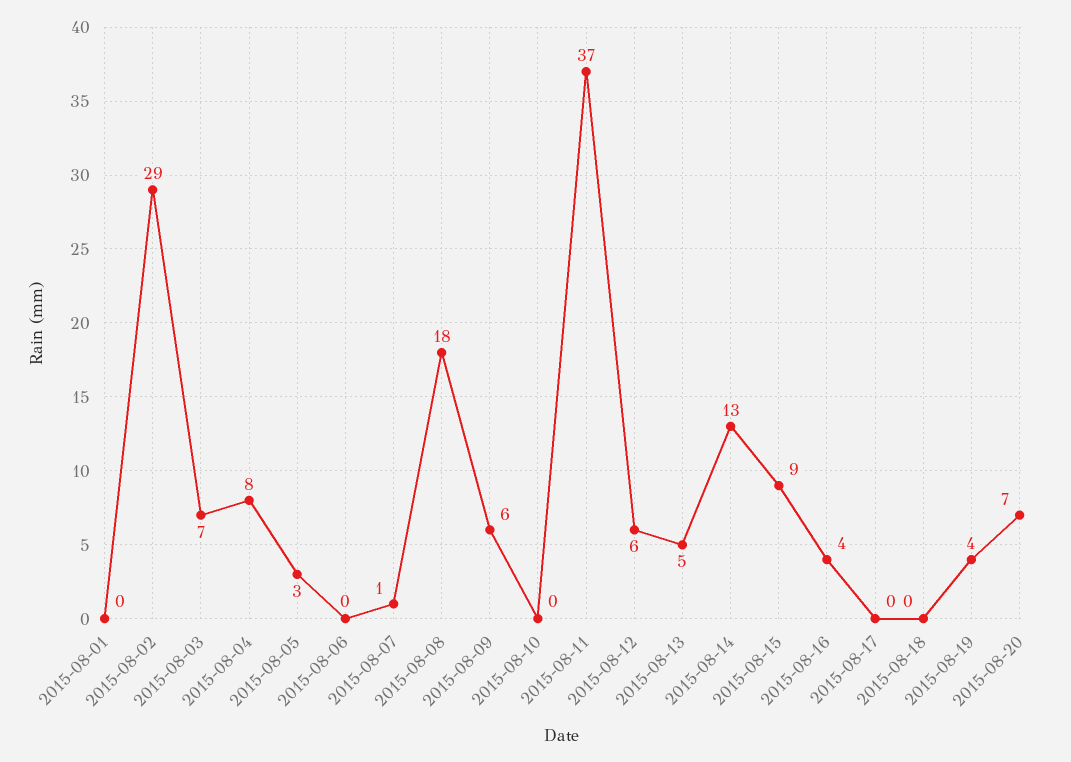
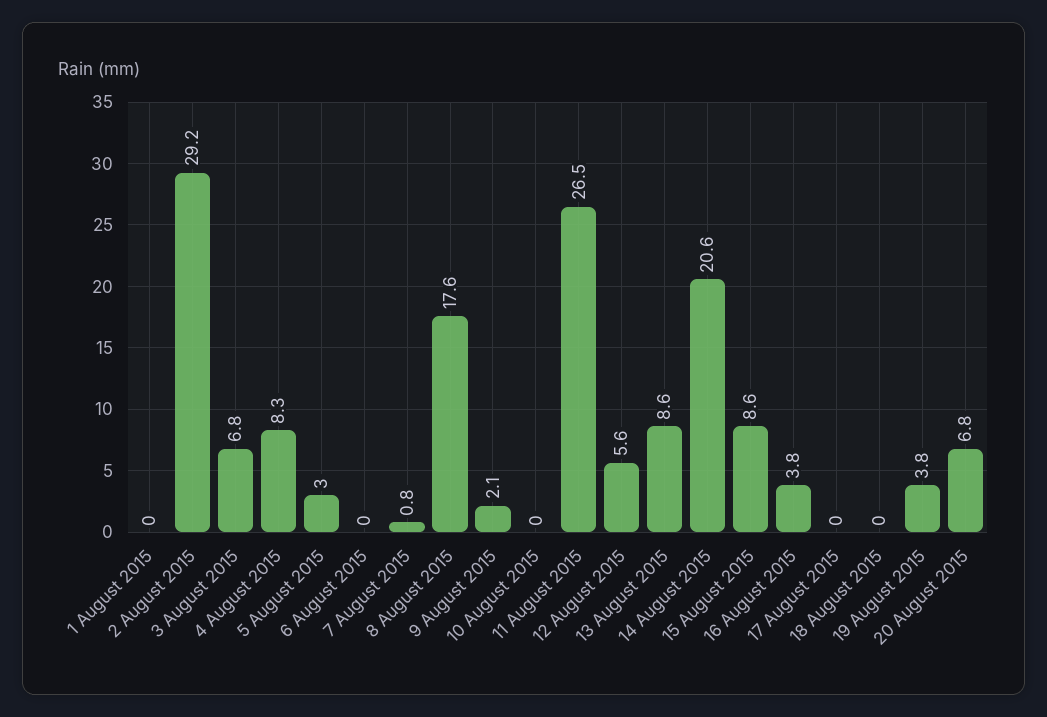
  {
    "2015-08-01": 0,
    "2015-08-02": 29.2,
    "2015-08-03": 6.8,
    "2015-08-04": 8.3,
    "2015-08-05": 3,
    "2015-08-06": 0,
    "2015-08-07": 0.8,
    "2015-08-08": 17.6,
-   "2015-08-09": 6,
+   "2015-08-09": 2.1,
    "2015-08-10": 0,
-   "2015-08-11": 37,
+   "2015-08-11": 26.5,
    "2015-08-12": 5.6,
-   "2015-08-13": 5,
+   "2015-08-13": 8.6,
-   "2015-08-14": 13,
+   "2015-08-14": 20.6,
    "2015-08-15": 8.6,
    "2015-08-16": 3.8,
    "2015-08-17": 0,
    "2015-08-18": 0,
    "2015-08-19": 3.8,
    "2015-08-20": 6.8
  }

